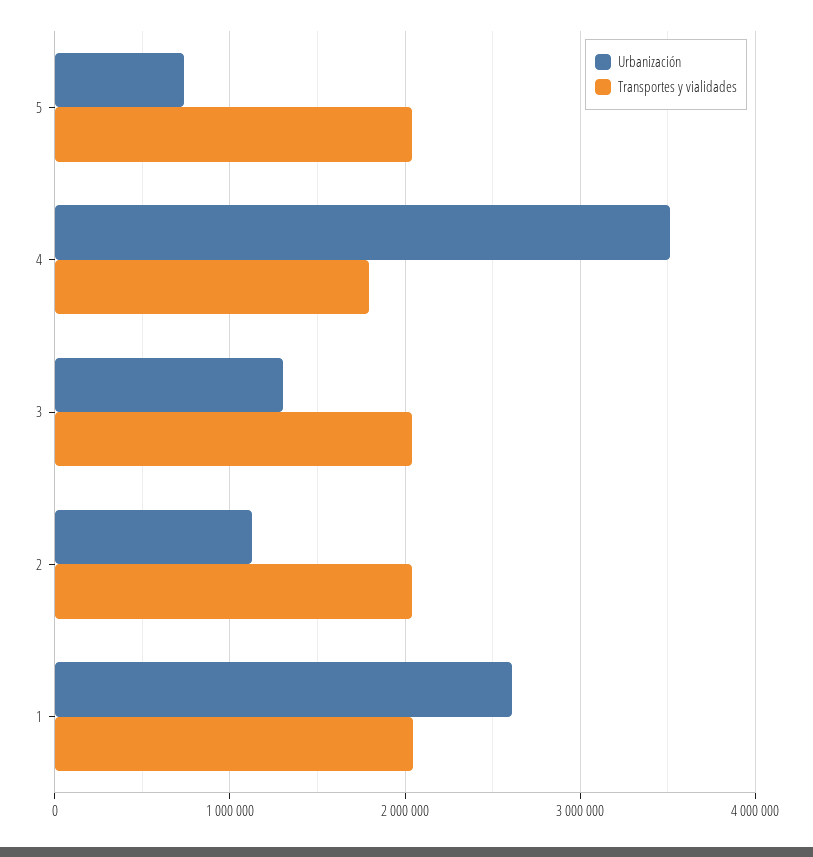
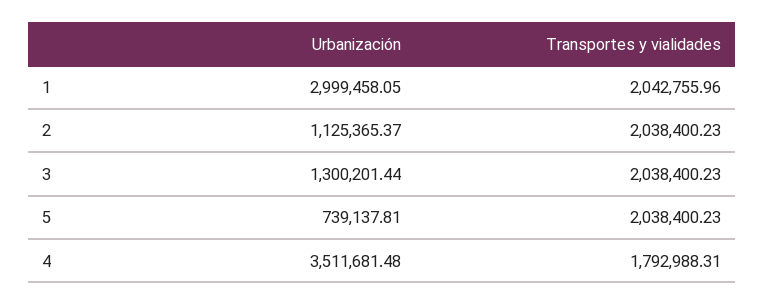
  {
    "Urbanización": {
      "5": 739137.81,
      "4": 3511681.48,
      "3": 1300201.44,
      "2": 1125365.37,
-     "1": 2600000
+     "1": 2999458.05
    },
    "Transportes y vialidades": {
      "5": 2038400.23,
      "4": 1792988.31,
      "3": 2038400.23,
      "2": 2038400.23,
      "1": 2042755.96
    }
  }

